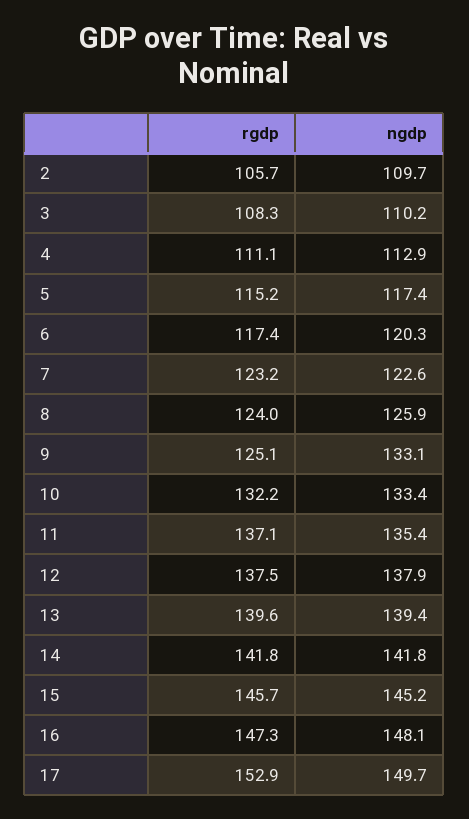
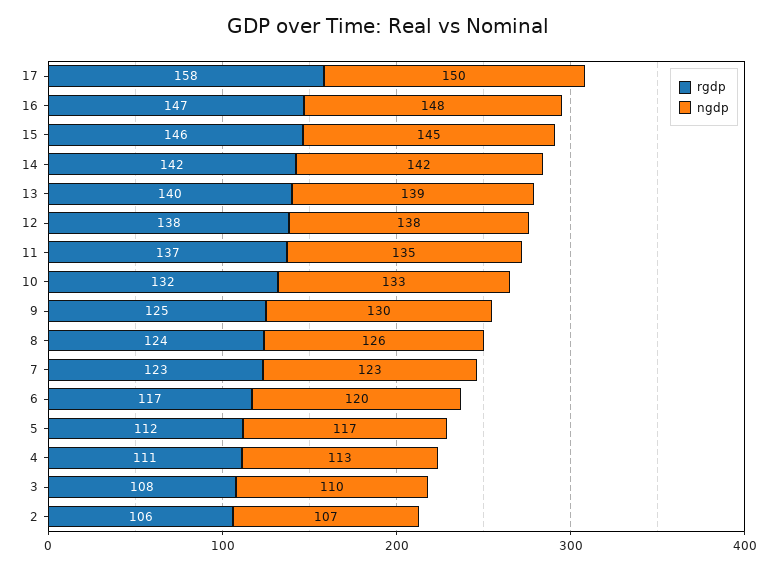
  {
    "rgdp": {
      "2": 105.7,
      "3": 108.3,
      "4": 111.1,
-     "5": 115.2,
+     "5": 112,
      "6": 117.4,
      "7": 123.2,
      "8": 124,
      "9": 125.1,
      "10": 132.2,
      "11": 137.1,
      "12": 137.5,
      "13": 139.6,
      "14": 141.8,
      "15": 145.7,
      "16": 147.3,
-     "17": 152.9
+     "17": 158
    },
    "ngdp": {
-     "2": 109.7,
+     "2": 107,
      "3": 110.2,
      "4": 112.9,
      "5": 117.4,
      "6": 120.3,
      "7": 122.6,
      "8": 125.9,
-     "9": 133.1,
+     "9": 130,
      "10": 133.4,
      "11": 135.4,
      "12": 137.9,
      "13": 139.4,
      "14": 141.8,
      "15": 145.2,
      "16": 148.1,
      "17": 149.7
    }
  }

